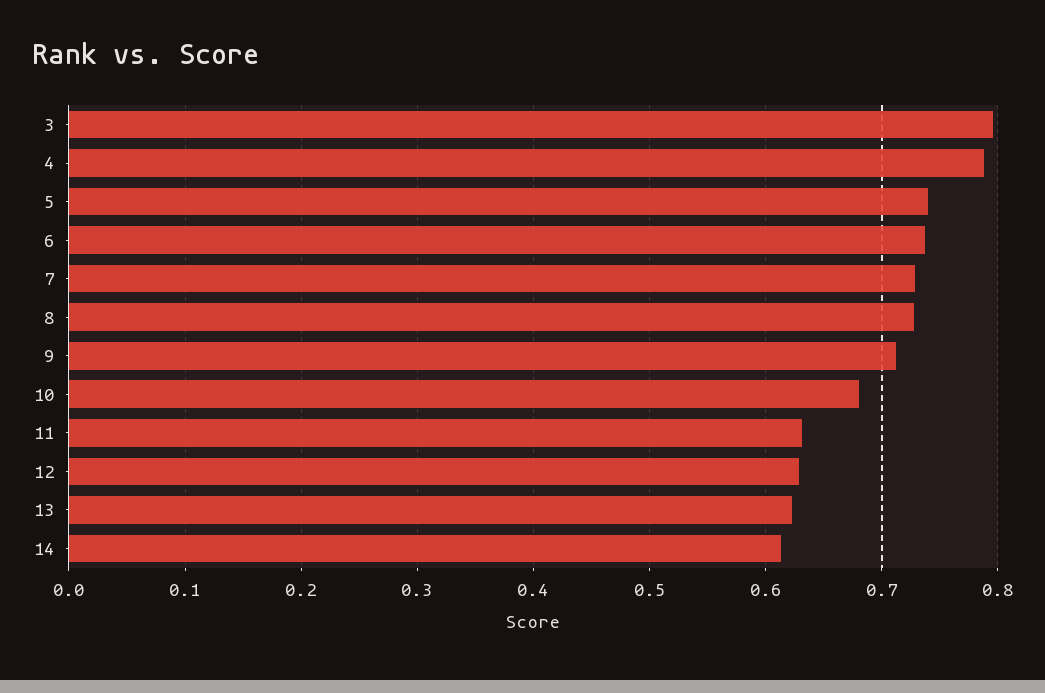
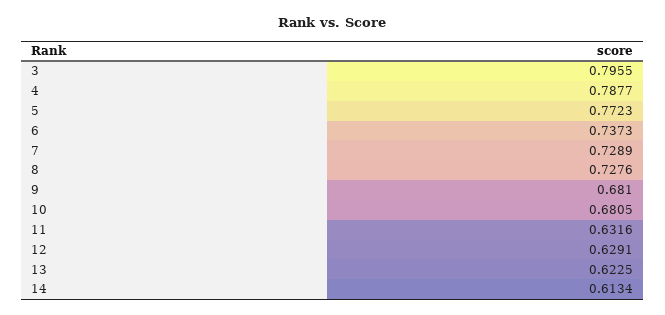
  {
    "3": 0.7955,
    "4": 0.7877,
-   "5": 0.74,
+   "5": 0.7723,
    "6": 0.7373,
    "7": 0.7289,
    "8": 0.7276,
-   "9": 0.71,
+   "9": 0.681,
    "10": 0.6805,
    "11": 0.6316,
    "12": 0.6291,
    "13": 0.6225,
    "14": 0.6134
  }

